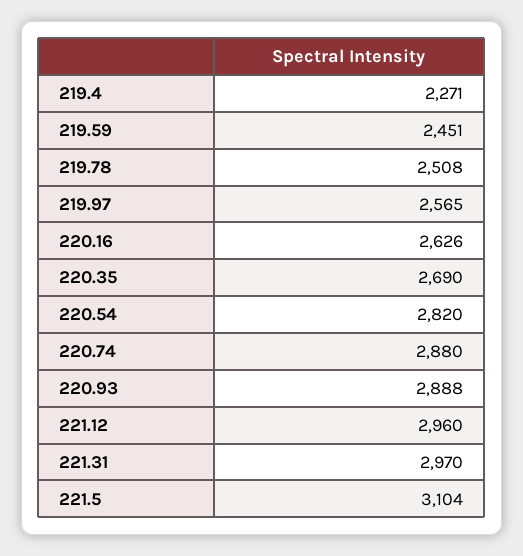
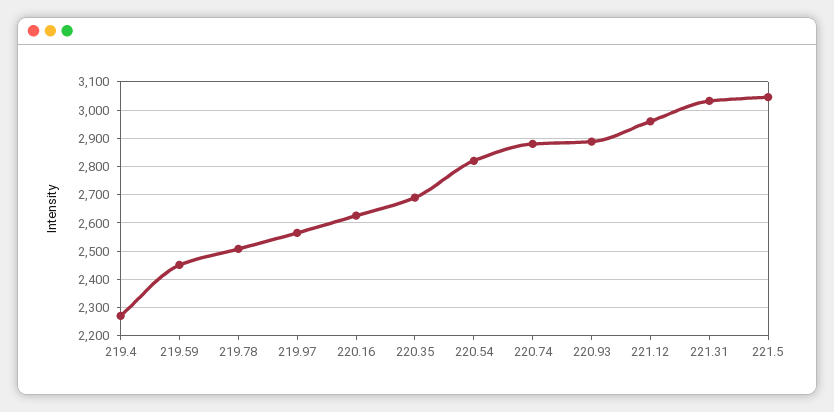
  {
    "219.4": 2271,
    "219.59": 2451,
    "219.78": 2508,
    "219.97": 2565,
    "220.16": 2626,
    "220.35": 2690,
    "220.54": 2820,
    "220.74": 2880,
    "220.93": 2888,
    "221.12": 2960,
-   "221.31": 2970,
+   "221.31": 3025,
-   "221.5": 3104
+   "221.5": 3050
  }

